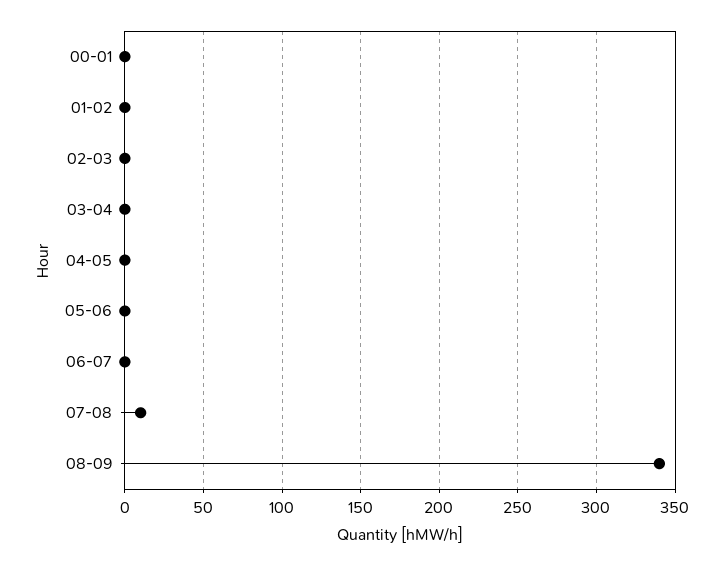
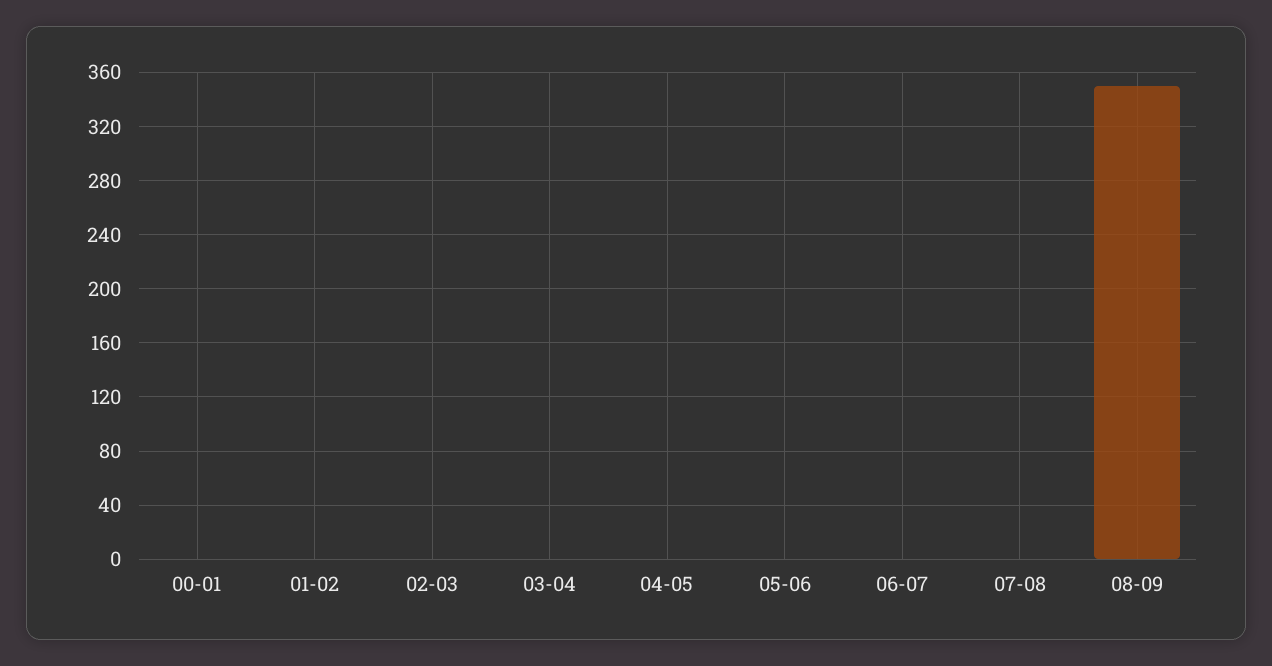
  {
    "00-01": 0,
    "01-02": 0,
    "02-03": 0,
    "03-04": 0,
    "04-05": 0,
    "05-06": 0,
    "06-07": 0,
-   "07-08": 10,
+   "07-08": 0,
-   "08-09": 340
+   "08-09": 350
  }

